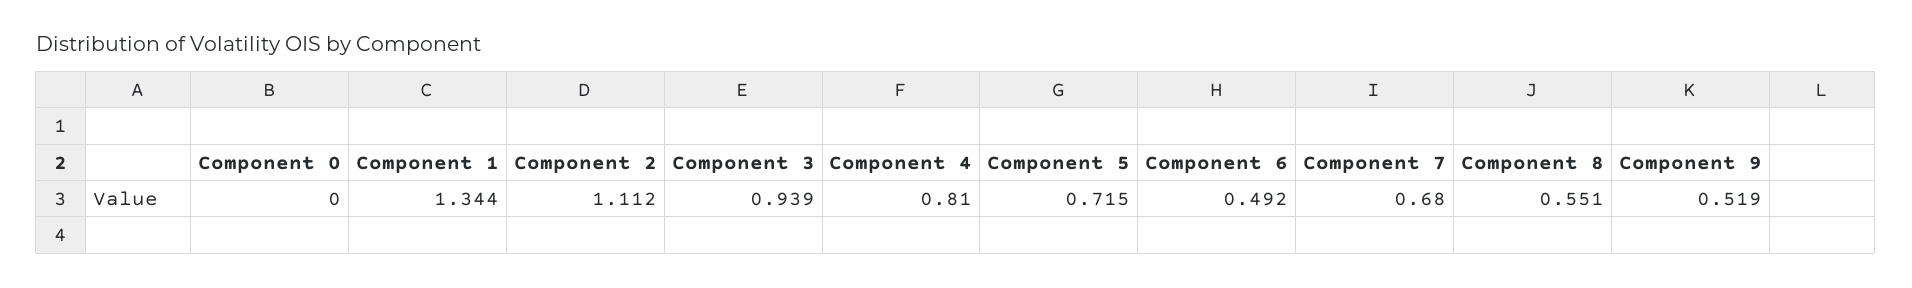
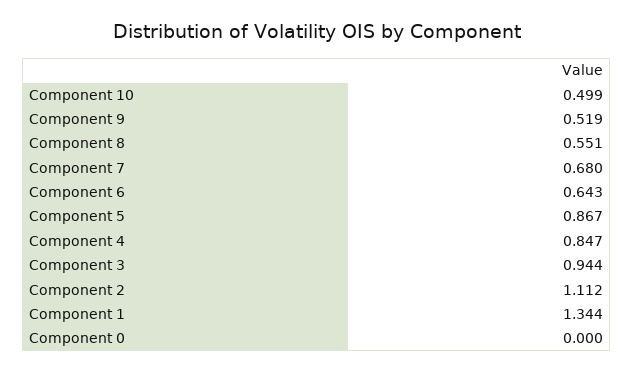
  {
    "Component 0": 0,
    "Component 1": 1.344,
    "Component 2": 1.112,
-   "Component 3": 0.939,
+   "Component 3": 0.944,
-   "Component 4": 0.81,
+   "Component 4": 0.847,
-   "Component 5": 0.715,
+   "Component 5": 0.867,
-   "Component 6": 0.492,
+   "Component 6": 0.643,
    "Component 7": 0.68,
    "Component 8": 0.551,
-   "Component 9": 0.519
+   "Component 9": 0.519,
+   "Component 10": 0.499
  }

